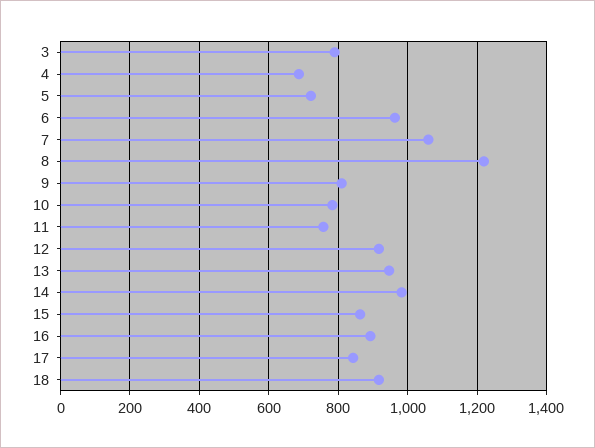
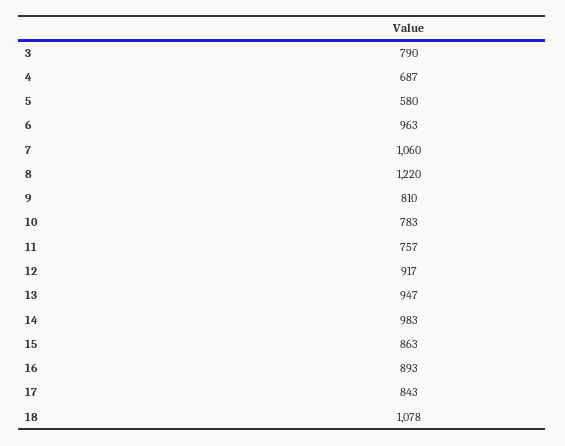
  {
    "3": 790,
    "4": 687,
-   "5": 720,
+   "5": 580,
    "6": 963,
    "7": 1060,
    "8": 1220,
    "9": 810,
    "10": 783,
    "11": 757,
    "12": 917,
    "13": 947,
    "14": 983,
    "15": 863,
    "16": 893,
    "17": 843,
-   "18": 920
+   "18": 1078
  }

